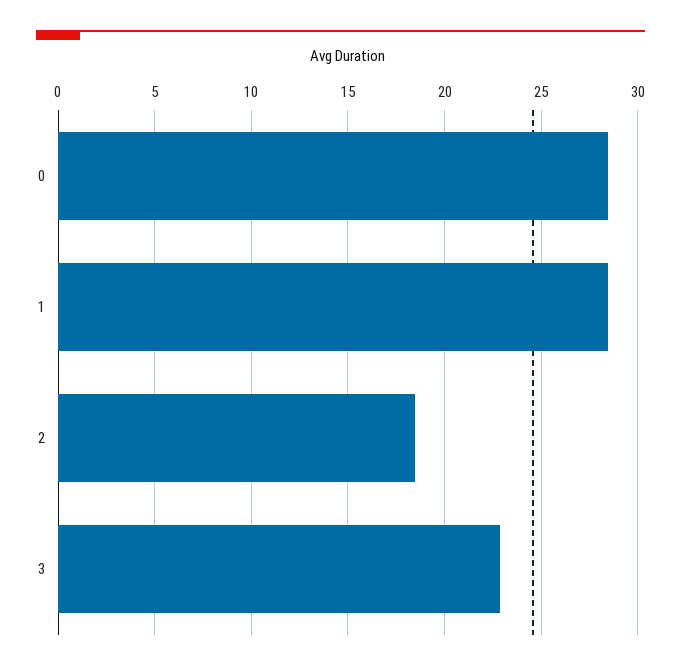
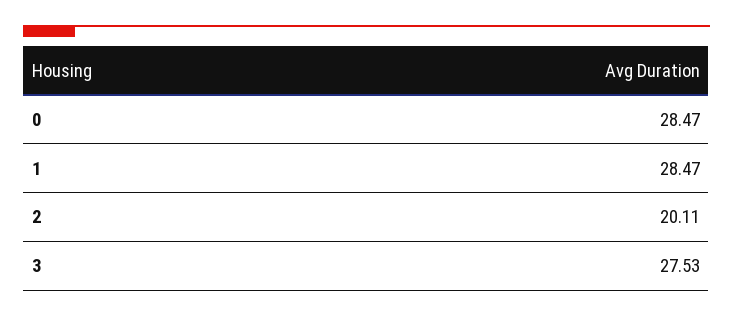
  {
    "0": 28.47,
    "1": 28.47,
-   "2": 18.5,
+   "2": 20.11,
-   "3": 23
+   "3": 27.53
  }

